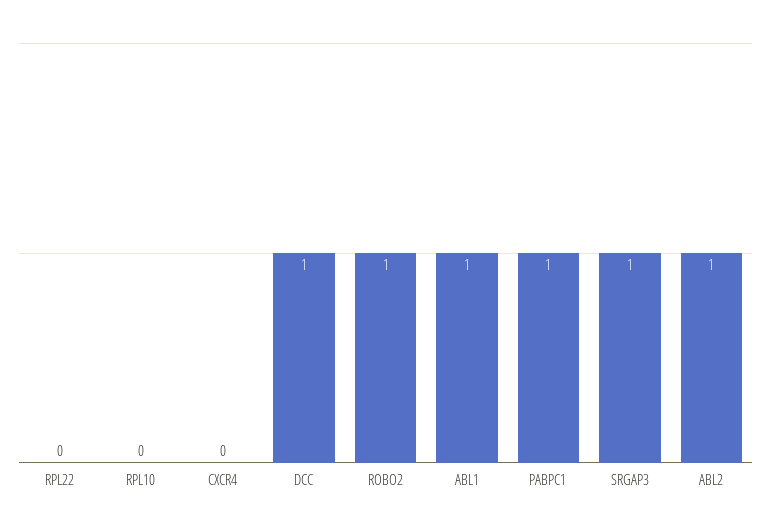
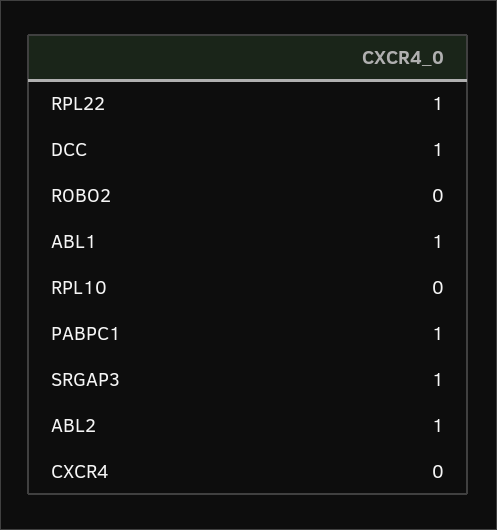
  {
-   "RPL22": 0,
+   "RPL22": 1,
    "RPL10": 0,
    "CXCR4": 0,
    "DCC": 1,
-   "ROBO2": 1,
+   "ROBO2": 0,
    "ABL1": 1,
    "PABPC1": 1,
    "SRGAP3": 1,
    "ABL2": 1
  }

